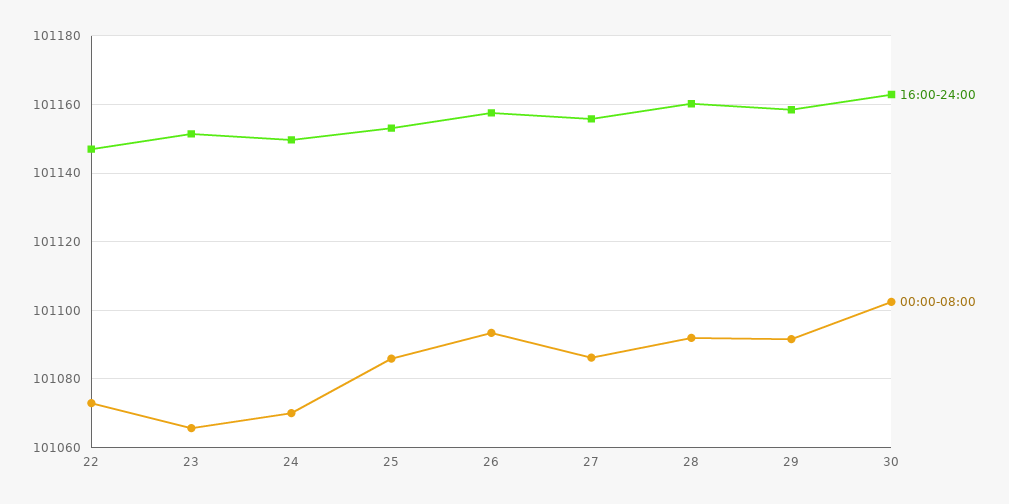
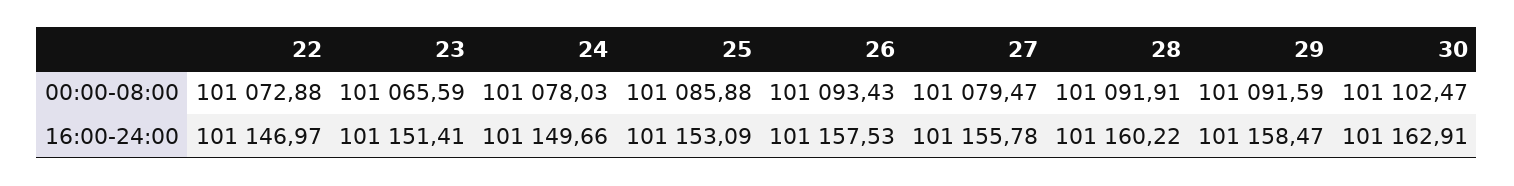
  {
    "16:00-24:00": {
      "22": 101146.97,
      "23": 101151.41,
      "24": 101149.66,
      "25": 101153.09,
      "26": 101157.53,
      "27": 101155.78,
      "28": 101160.22,
      "29": 101158.47,
      "30": 101162.91
    },
    "00:00-08:00": {
      "22": 101072.88,
      "23": 101065.59,
-     "24": 101070,
+     "24": 101078.03,
      "25": 101085.88,
      "26": 101093.43,
-     "27": 101086,
+     "27": 101079.47,
      "28": 101091.91,
      "29": 101091.59,
      "30": 101102.47
    }
  }

